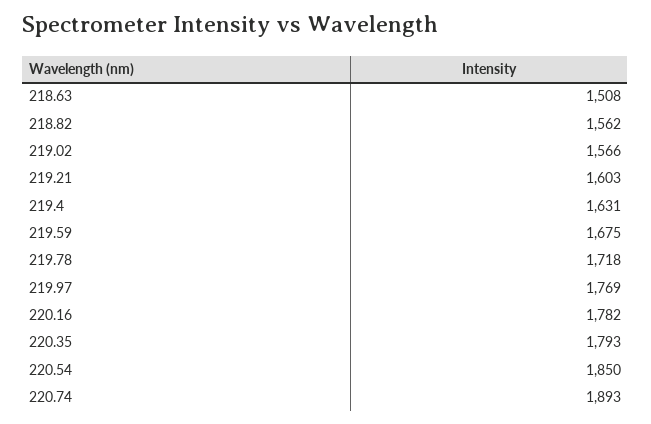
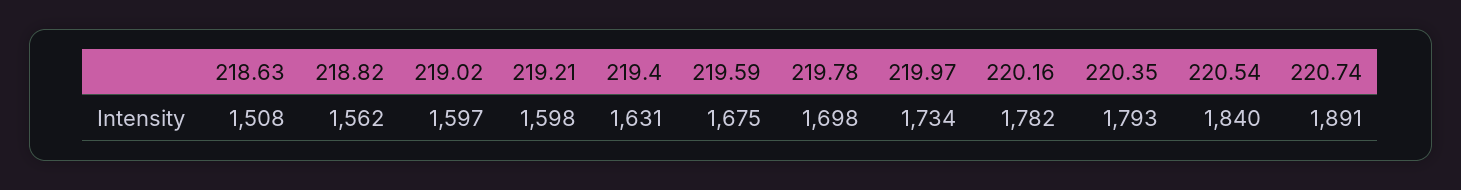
  {
    "218.63": 1508,
    "218.82": 1562,
-   "219.02": 1566,
+   "219.02": 1597,
-   "219.21": 1603,
+   "219.21": 1598,
    "219.4": 1631,
    "219.59": 1675,
-   "219.78": 1718,
+   "219.78": 1698,
-   "219.97": 1769,
+   "219.97": 1734,
    "220.16": 1782,
    "220.35": 1793,
-   "220.54": 1850,
+   "220.54": 1840,
-   "220.74": 1893
+   "220.74": 1891
  }

